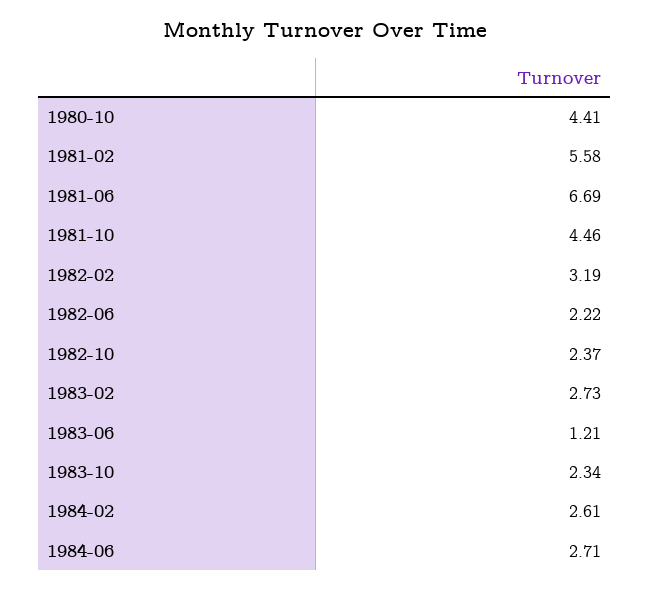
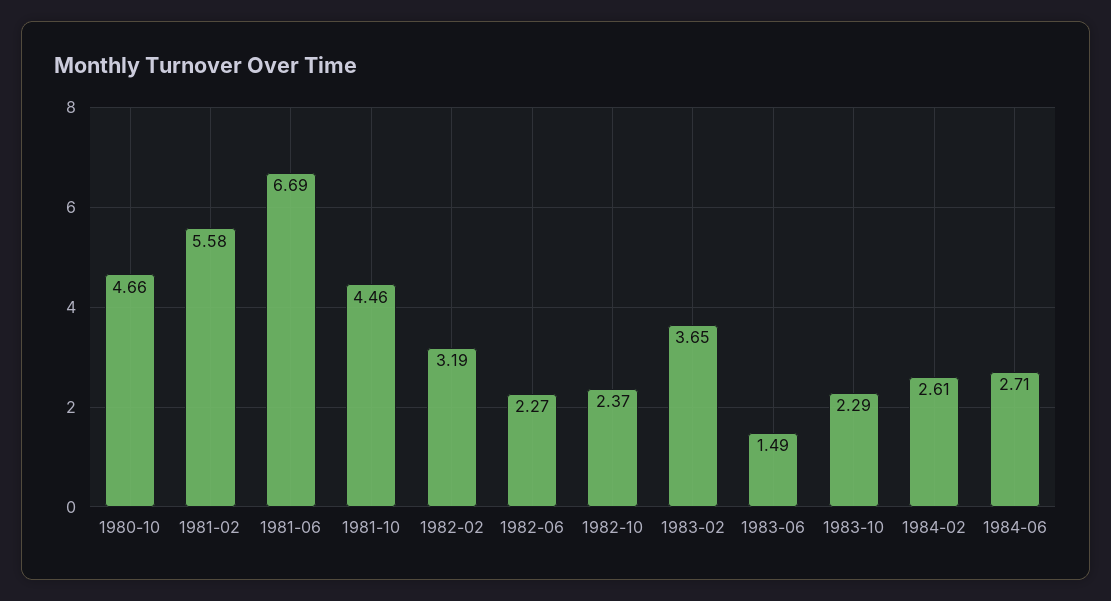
  {
-   "1980-10": 4.41,
+   "1980-10": 4.66,
    "1981-02": 5.58,
    "1981-06": 6.69,
    "1981-10": 4.46,
    "1982-02": 3.19,
-   "1982-06": 2.22,
+   "1982-06": 2.27,
    "1982-10": 2.37,
-   "1983-02": 2.73,
+   "1983-02": 3.65,
-   "1983-06": 1.21,
+   "1983-06": 1.49,
-   "1983-10": 2.34,
+   "1983-10": 2.29,
    "1984-02": 2.61,
    "1984-06": 2.71
  }

